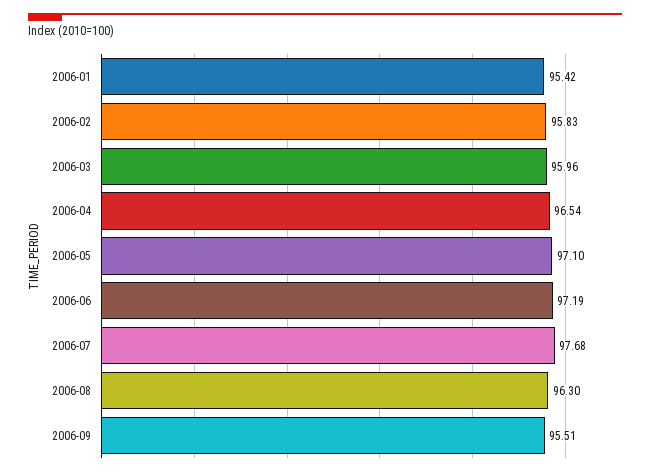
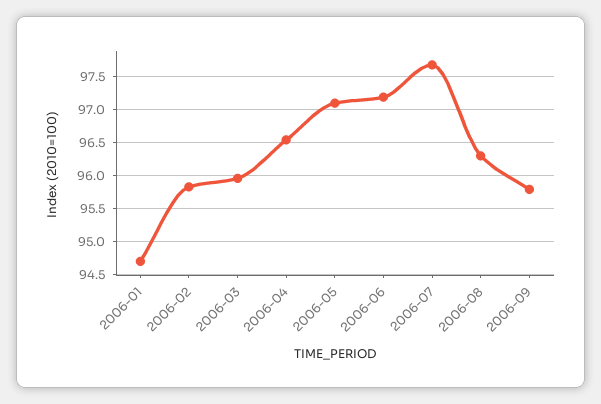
  {
-   "2006-01": 95.42,
+   "2006-01": 94.7,
    "2006-02": 95.83,
    "2006-03": 95.96,
    "2006-04": 96.54,
    "2006-05": 97.1,
    "2006-06": 97.19,
    "2006-07": 97.68,
    "2006-08": 96.3,
-   "2006-09": 95.51
+   "2006-09": 95.8
  }

